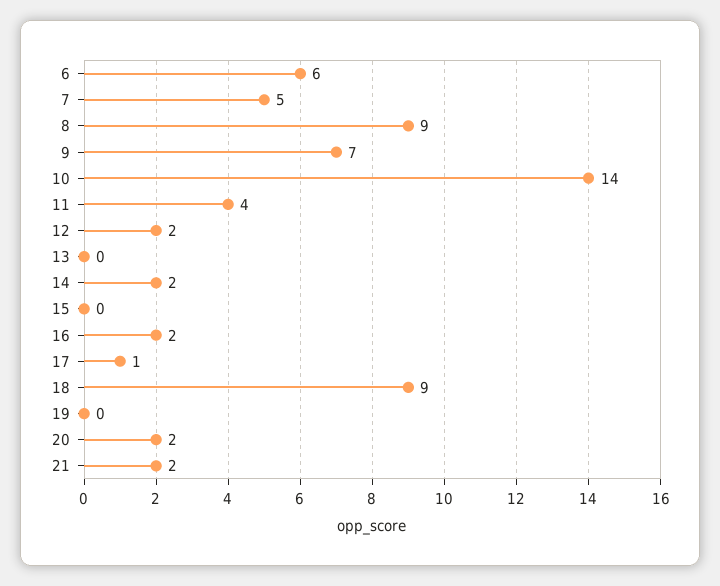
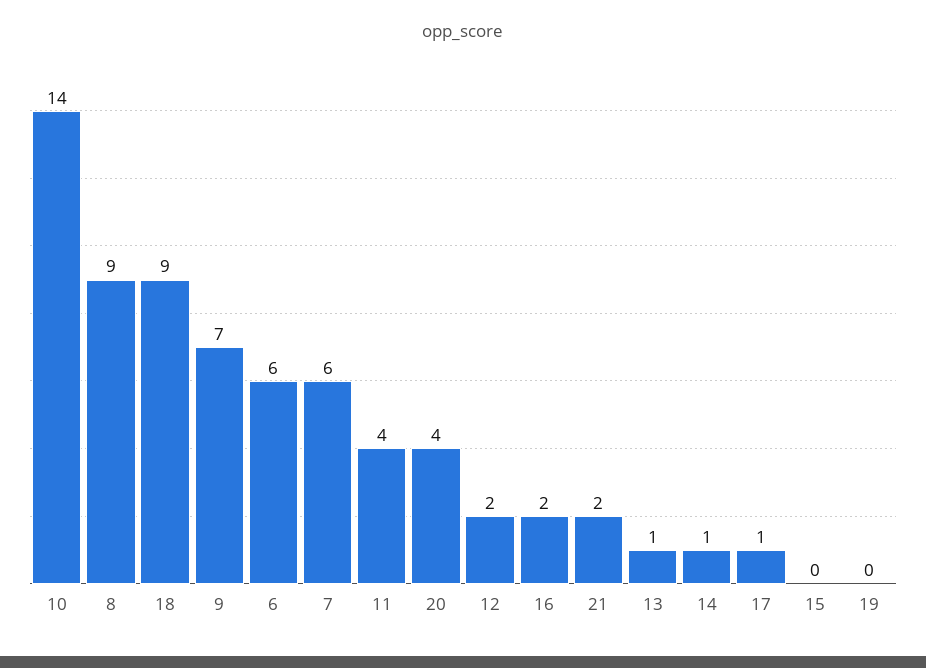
  {
    "6": 6,
-   "7": 5,
+   "7": 6,
    "8": 9,
    "9": 7,
    "10": 14,
    "11": 4,
    "12": 2,
-   "13": 0,
+   "13": 1,
-   "14": 2,
+   "14": 1,
    "15": 0,
    "16": 2,
    "17": 1,
    "18": 9,
    "19": 0,
-   "20": 2,
+   "20": 4,
    "21": 2
  }

